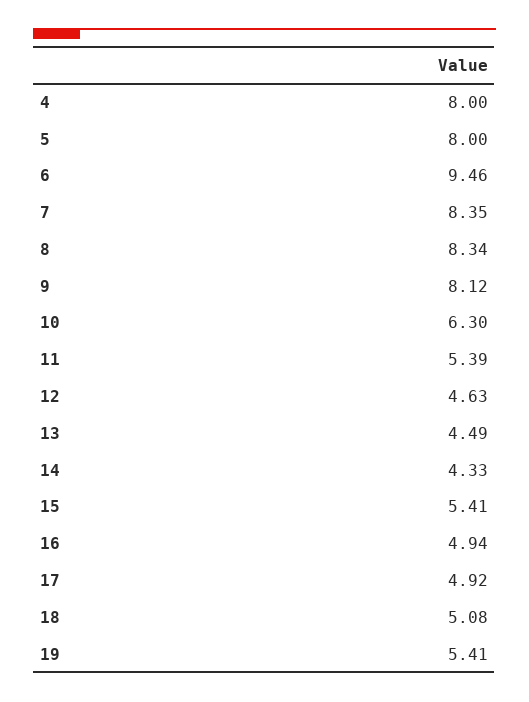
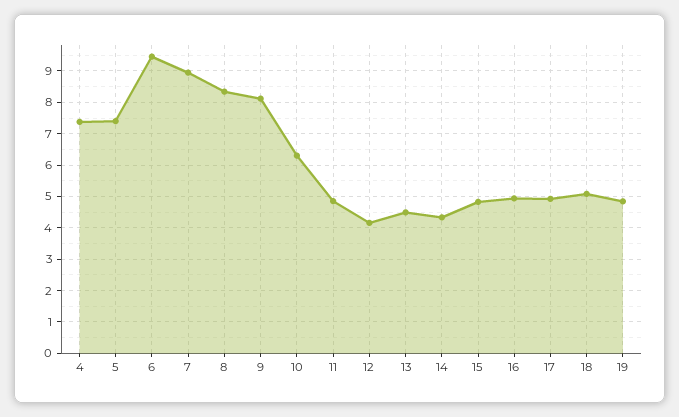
  {
-   "4": 8,
+   "4": 7.4,
-   "5": 8,
+   "5": 7.4,
    "6": 9.46,
-   "7": 8.35,
+   "7": 9,
    "8": 8.34,
    "9": 8.12,
    "10": 6.3,
-   "11": 5.39,
+   "11": 4.8,
-   "12": 4.63,
+   "12": 4.2,
    "13": 4.49,
    "14": 4.33,
-   "15": 5.41,
+   "15": 4.8,
    "16": 4.94,
    "17": 4.92,
    "18": 5.08,
-   "19": 5.41
+   "19": 4.8
  }

